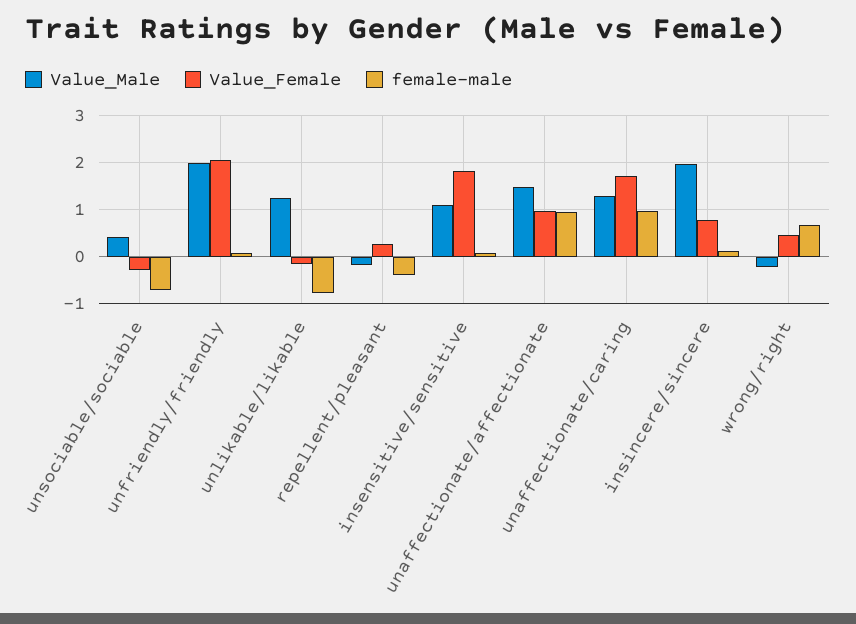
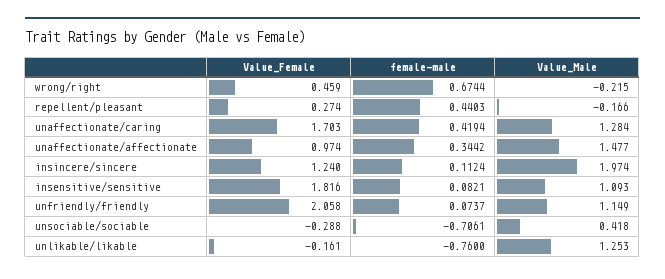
  {
    "Value_Male": {
      "unsociable/sociable": 0.418,
-     "unfriendly/friendly": 2,
+     "unfriendly/friendly": 1.149,
      "unlikable/likable": 1.253,
      "repellent/pleasant": -0.166,
      "insensitive/sensitive": 1.093,
      "unaffectionate/affectionate": 1.477,
      "unaffectionate/caring": 1.284,
      "insincere/sincere": 1.974,
      "wrong/right": -0.215
    },
    "Value_Female": {
      "unsociable/sociable": -0.288,
      "unfriendly/friendly": 2.058,
      "unlikable/likable": -0.161,
      "repellent/pleasant": 0.274,
      "insensitive/sensitive": 1.816,
      "unaffectionate/affectionate": 0.974,
      "unaffectionate/caring": 1.703,
-     "insincere/sincere": 0.8,
+     "insincere/sincere": 1.24,
      "wrong/right": 0.459
    },
    "female-male": {
      "unsociable/sociable": -0.7061,
      "unfriendly/friendly": 0.0737,
      "unlikable/likable": -0.76,
-     "repellent/pleasant": -0.4,
+     "repellent/pleasant": 0.4403,
      "insensitive/sensitive": 0.0821,
-     "unaffectionate/affectionate": 1,
+     "unaffectionate/affectionate": 0.3442,
-     "unaffectionate/caring": 1,
+     "unaffectionate/caring": 0.4194,
      "insincere/sincere": 0.1124,
      "wrong/right": 0.6744
    }
  }

